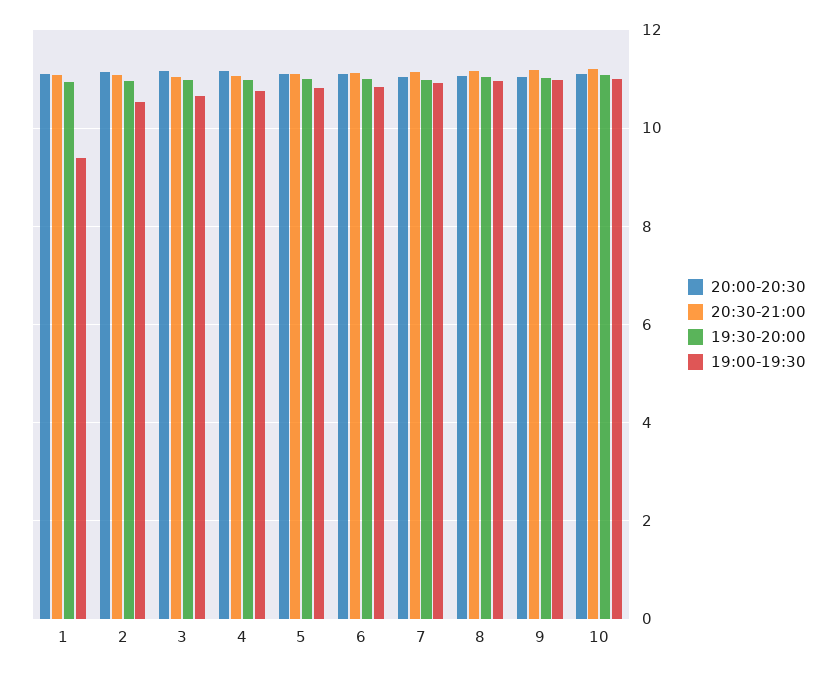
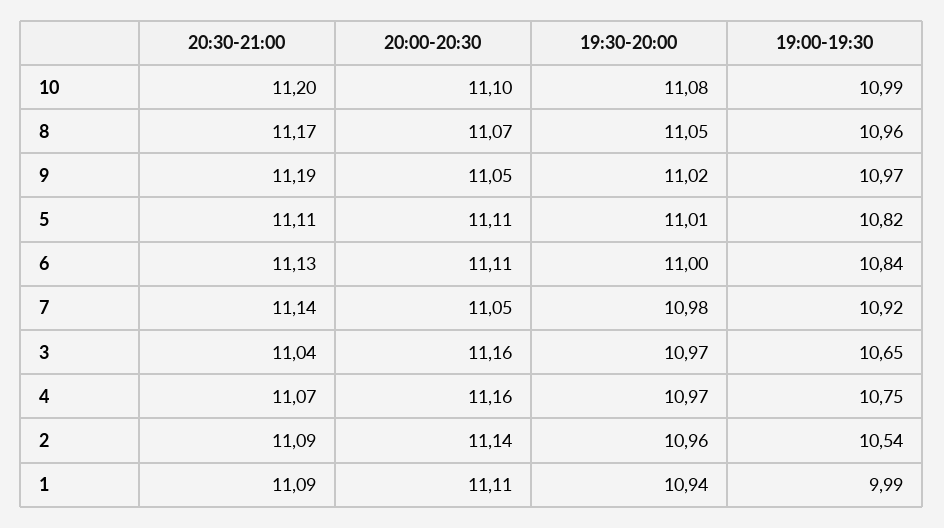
  {
    "20:00-20:30": {
      "1": 11.11,
      "2": 11.14,
      "3": 11.16,
      "4": 11.16,
      "5": 11.11,
      "6": 11.11,
      "7": 11.05,
      "8": 11.07,
      "9": 11.05,
      "10": 11.1
    },
    "20:30-21:00": {
      "1": 11.09,
      "2": 11.09,
      "3": 11.04,
      "4": 11.07,
      "5": 11.11,
      "6": 11.13,
      "7": 11.14,
      "8": 11.17,
      "9": 11.19,
      "10": 11.2
    },
    "19:30-20:00": {
      "1": 10.94,
      "2": 10.96,
      "3": 10.97,
      "4": 10.97,
      "5": 11.01,
      "6": 11,
      "7": 10.98,
      "8": 11.05,
      "9": 11.02,
      "10": 11.08
    },
    "19:00-19:30": {
-     "1": 9.4,
+     "1": 9.99,
      "2": 10.54,
      "3": 10.65,
      "4": 10.75,
      "5": 10.82,
      "6": 10.84,
      "7": 10.92,
      "8": 10.96,
      "9": 10.97,
      "10": 10.99
    }
  }

